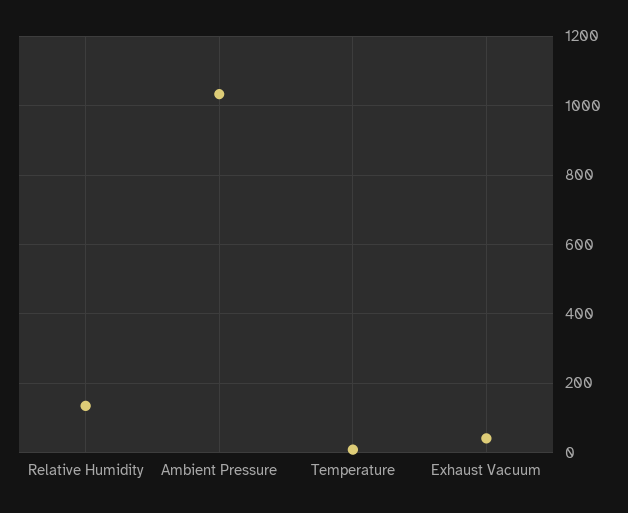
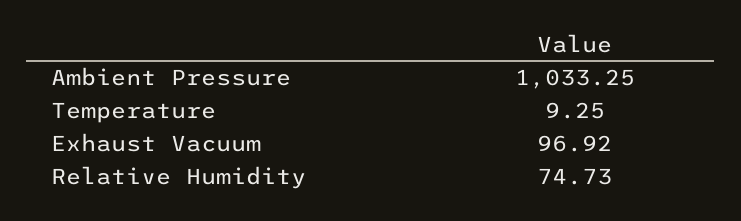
  {
-   "Relative Humidity": 140,
+   "Relative Humidity": 74.73,
    "Ambient Pressure": 1033.25,
    "Temperature": 9.25,
-   "Exhaust Vacuum": 40
+   "Exhaust Vacuum": 96.92
  }

